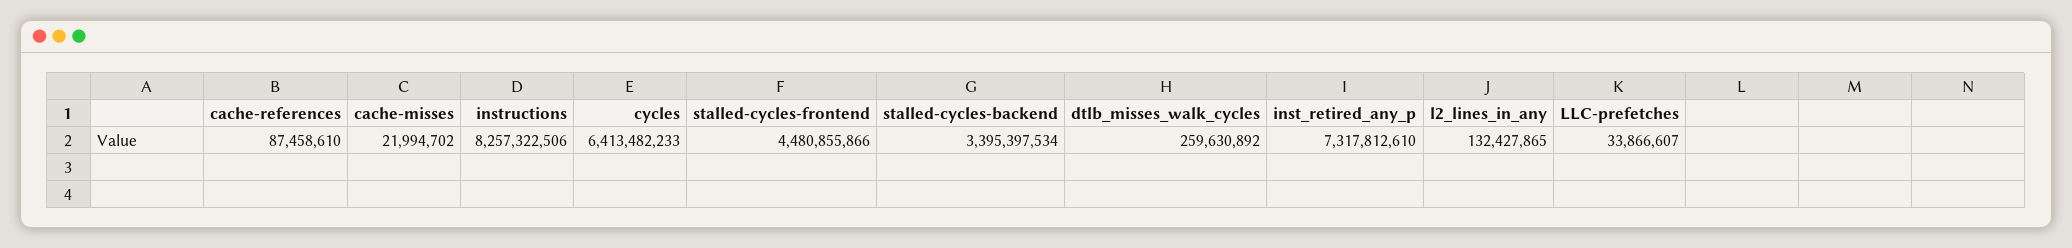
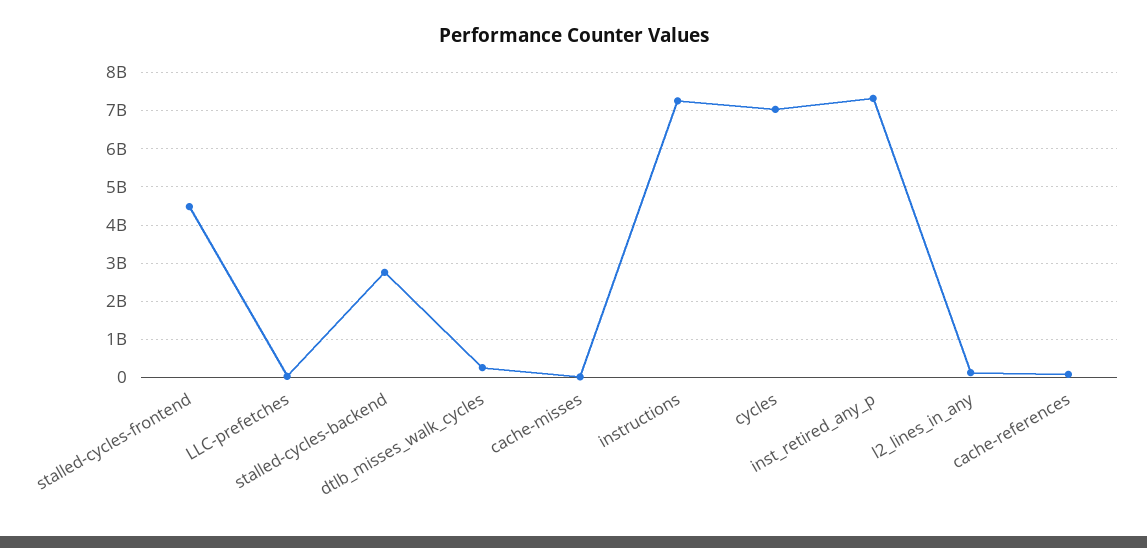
  {
    "cache-references": 87458610,
    "cache-misses": 21994702,
-   "instructions": 8257322506,
+   "instructions": 7200000000,
-   "cycles": 6413482233,
+   "cycles": 7000000000,
    "stalled-cycles-frontend": 4480855866,
-   "stalled-cycles-backend": 3395397534,
+   "stalled-cycles-backend": 2800000000,
    "dtlb_misses_walk_cycles": 259630892,
    "inst_retired_any_p": 7317812610,
    "l2_lines_in_any": 132427865,
    "LLC-prefetches": 33866607
  }

